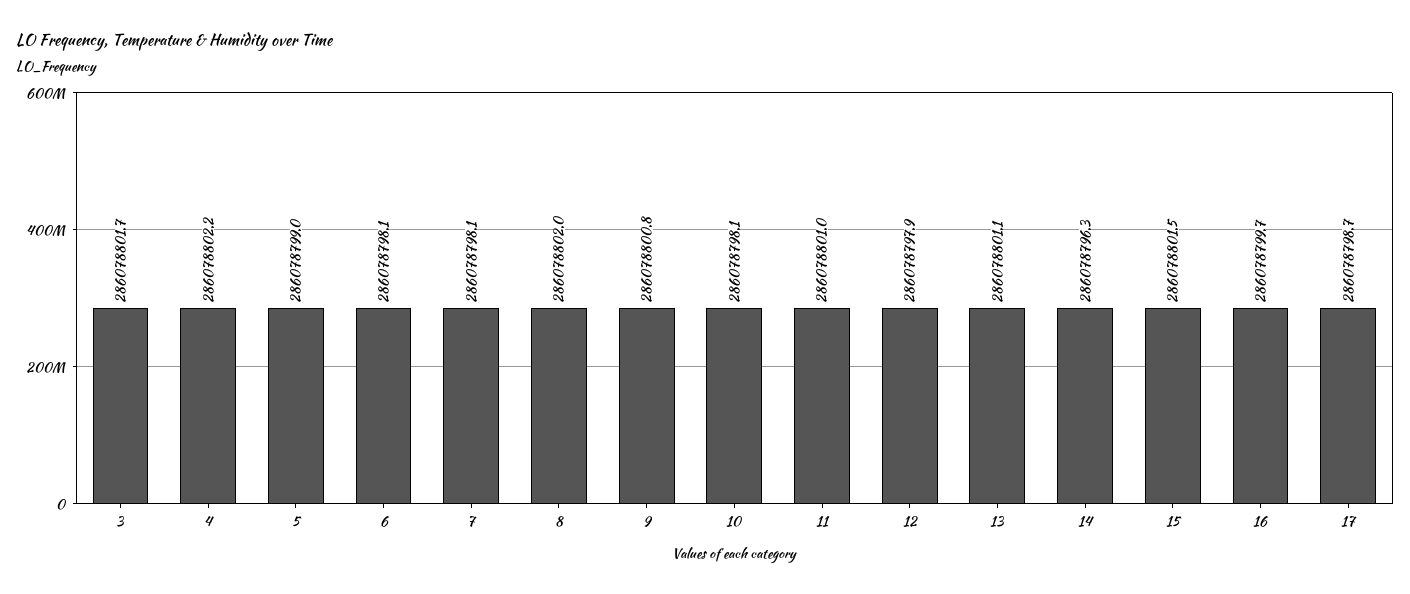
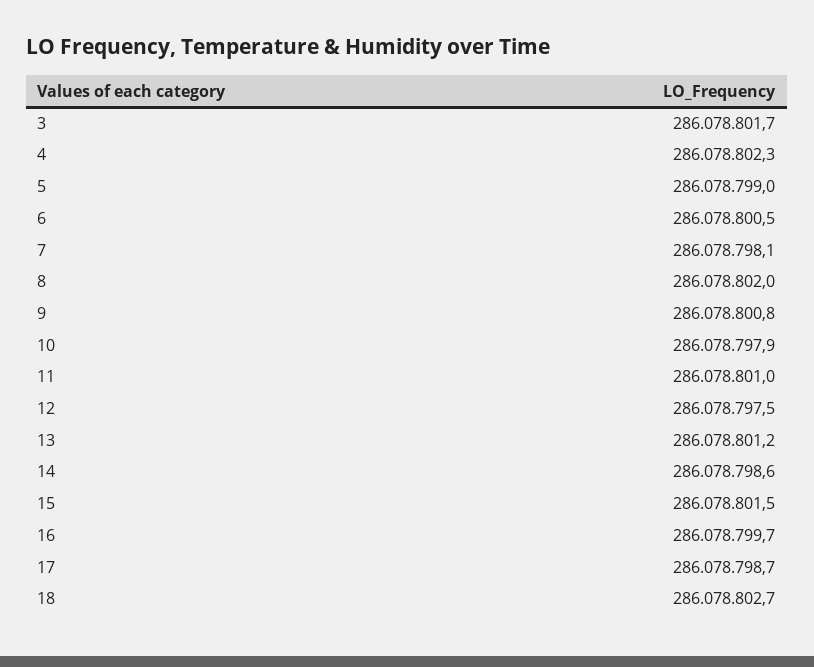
  {
    "3": 286078801.7,
-   "4": 286078802.2,
+   "4": 286078802.3,
    "5": 286078799,
-   "6": 286078798.1,
+   "6": 286078800.5,
    "7": 286078798.1,
    "8": 286078802,
    "9": 286078800.8,
-   "10": 286078798.1,
+   "10": 286078797.9,
    "11": 286078801,
-   "12": 286078797.9,
+   "12": 286078797.5,
-   "13": 286078801.1,
+   "13": 286078801.2,
-   "14": 286078796.3,
+   "14": 286078798.6,
    "15": 286078801.5,
    "16": 286078799.7,
-   "17": 286078798.7
+   "17": 286078798.7,
+   "18": 286078802.7
  }

